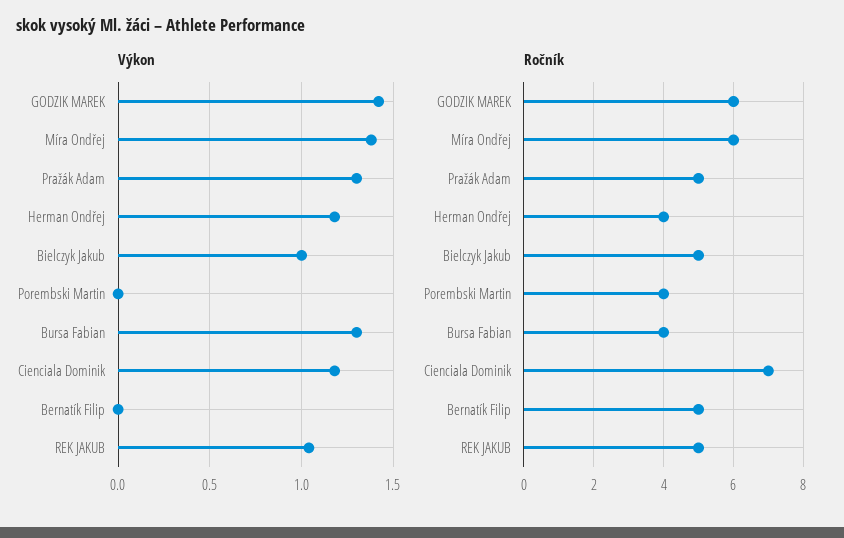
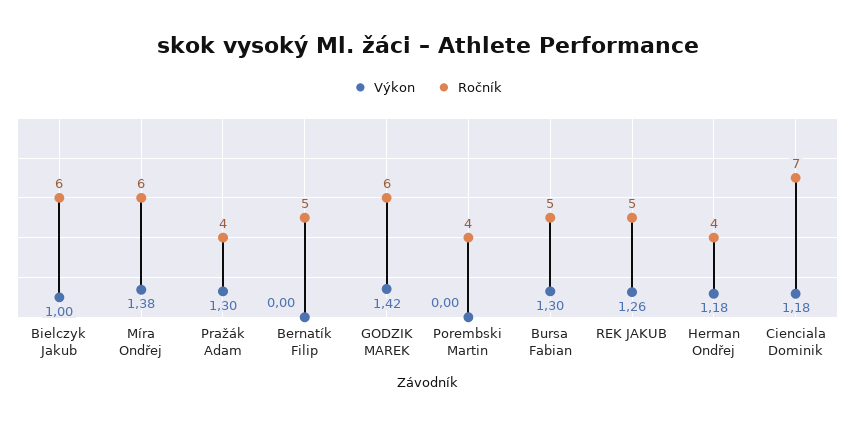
  {
    "Výkon": {
      "GODZIK MAREK": 1.42,
      "Míra Ondřej": 1.38,
      "Pražák Adam": 1.3,
      "Herman Ondřej": 1.18,
      "Bielczyk Jakub": 1,
      "Porembski Martin": 0,
      "Bursa Fabian": 1.3,
      "Cienciala Dominik": 1.18,
      "Bernatík Filip": 0,
-     "REK JAKUB": 1.05
+     "REK JAKUB": 1.26
    },
    "Ročník": {
      "GODZIK MAREK": 6,
      "Míra Ondřej": 6,
-     "Pražák Adam": 5,
+     "Pražák Adam": 4,
      "Herman Ondřej": 4,
-     "Bielczyk Jakub": 5,
+     "Bielczyk Jakub": 6,
      "Porembski Martin": 4,
-     "Bursa Fabian": 4,
+     "Bursa Fabian": 5,
      "Cienciala Dominik": 7,
      "Bernatík Filip": 5,
      "REK JAKUB": 5
    }
  }

